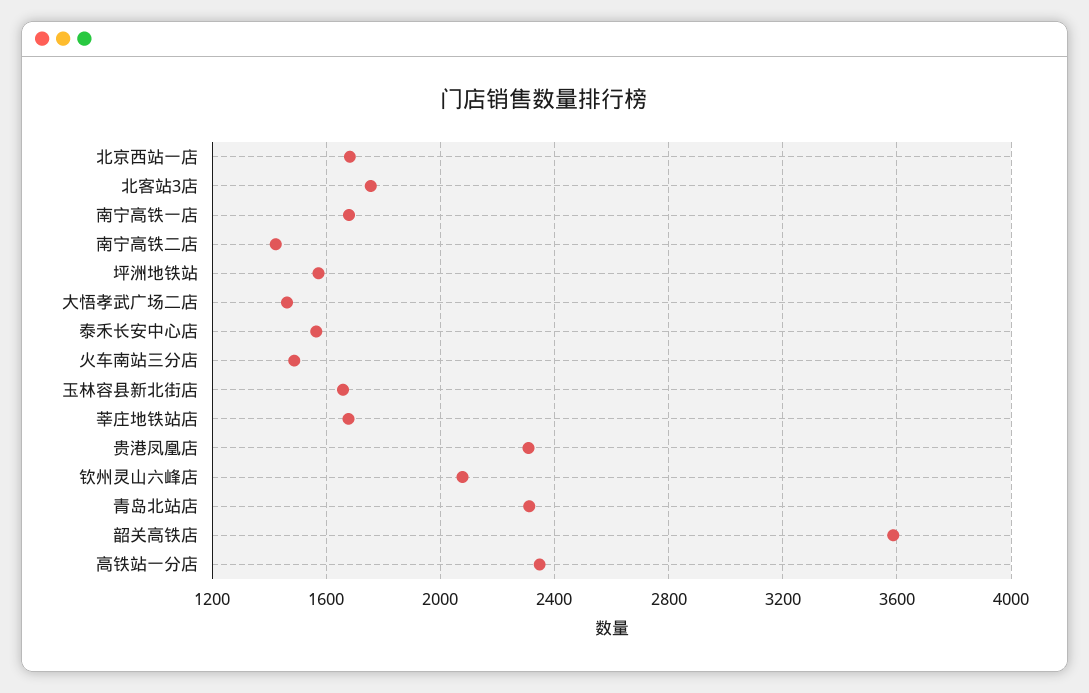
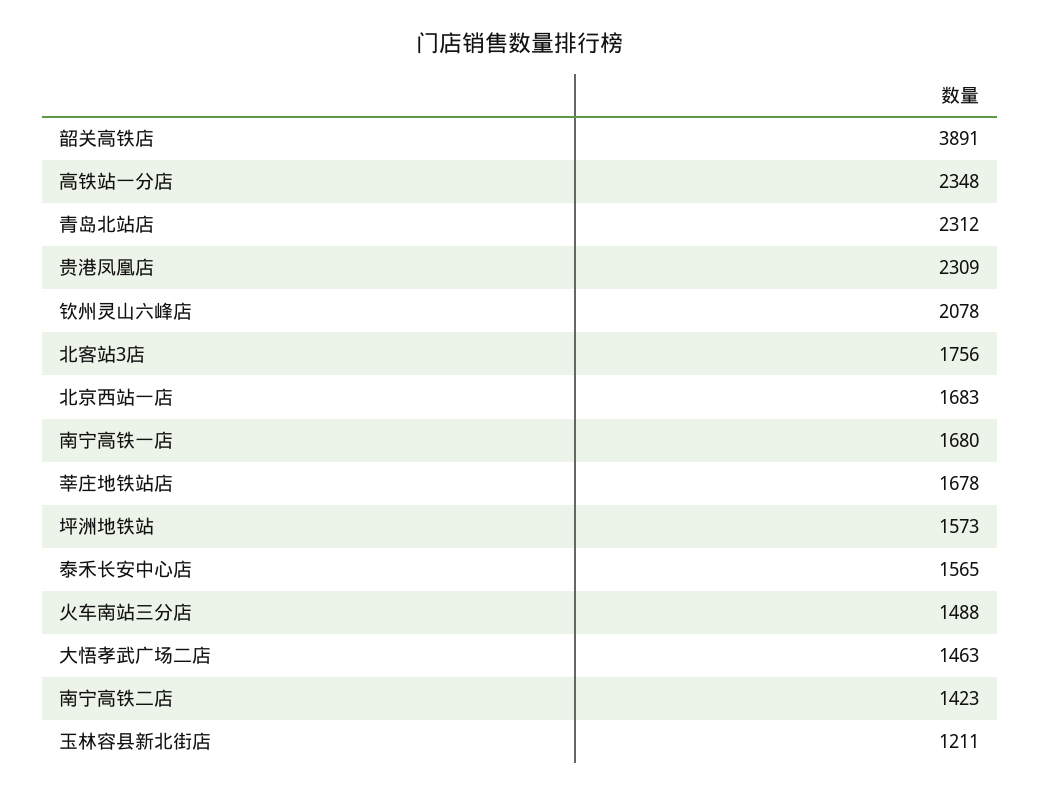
  {
    "北京西站一店": 1683,
    "北客站3店": 1756,
    "南宁高铁一店": 1680,
    "南宁高铁二店": 1423,
    "坪洲地铁站": 1573,
    "大悟孝武广场二店": 1463,
    "泰禾长安中心店": 1565,
    "火车南站三分店": 1488,
-   "玉林容县新北街店": 1650,
+   "玉林容县新北街店": 1211,
    "莘庄地铁站店": 1678,
    "贵港凤凰店": 2309,
    "钦州灵山六峰店": 2078,
    "青岛北站店": 2312,
-   "韶关高铁店": 3600,
+   "韶关高铁店": 3891,
    "高铁站一分店": 2348
  }

